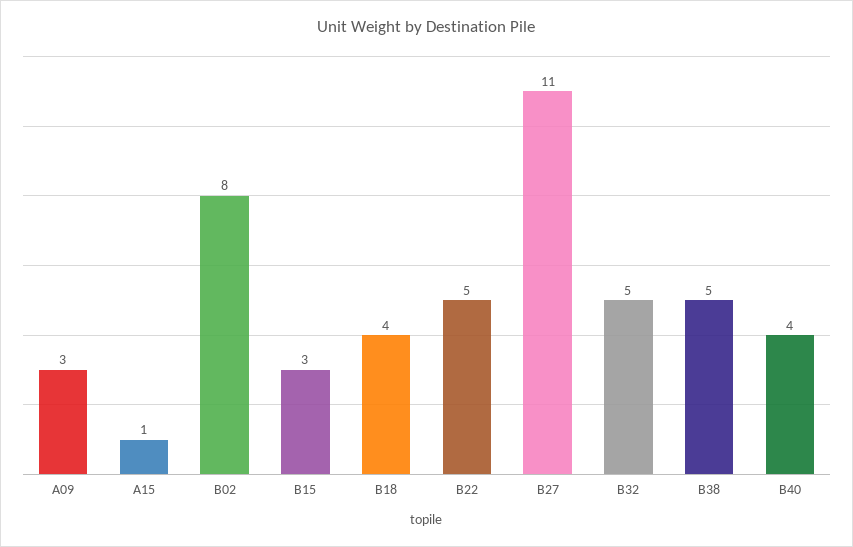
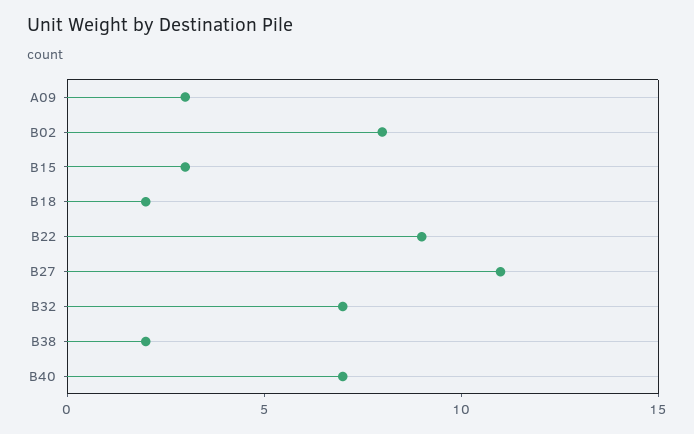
  {
    "A09": 3,
-   "A15": 1,
    "B02": 8,
    "B15": 3,
-   "B18": 4,
+   "B18": 2,
-   "B22": 5,
+   "B22": 9,
    "B27": 11,
-   "B32": 5,
+   "B32": 7,
-   "B38": 5,
+   "B38": 2,
-   "B40": 4
+   "B40": 7
  }

